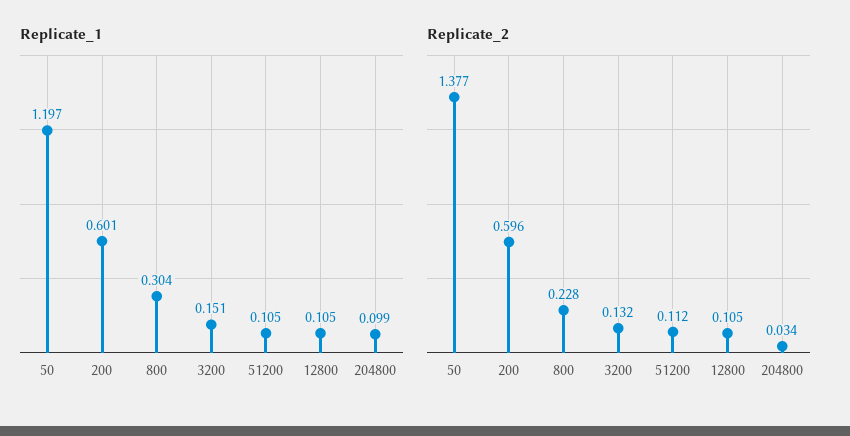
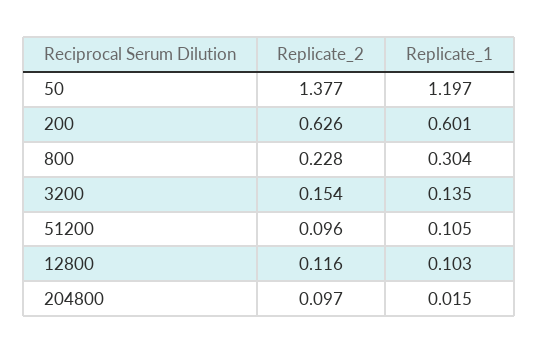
  {
    "Replicate_1": {
      "50": 1.197,
      "200": 0.601,
      "800": 0.304,
-     "3200": 0.151,
+     "3200": 0.135,
      "51200": 0.105,
-     "12800": 0.105,
+     "12800": 0.103,
-     "204800": 0.099
+     "204800": 0.015
    },
    "Replicate_2": {
      "50": 1.377,
-     "200": 0.596,
+     "200": 0.626,
      "800": 0.228,
-     "3200": 0.132,
+     "3200": 0.154,
-     "51200": 0.112,
+     "51200": 0.096,
-     "12800": 0.105,
+     "12800": 0.116,
-     "204800": 0.034
+     "204800": 0.097
    }
  }

